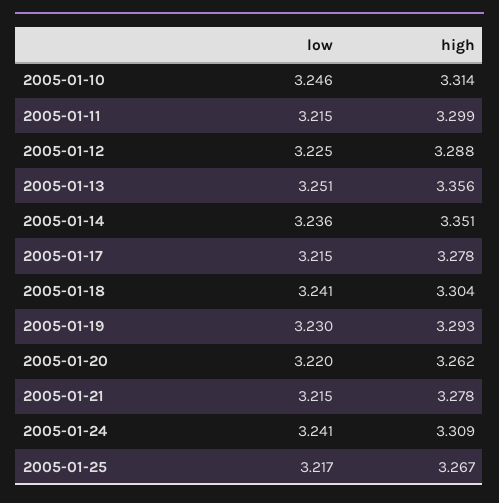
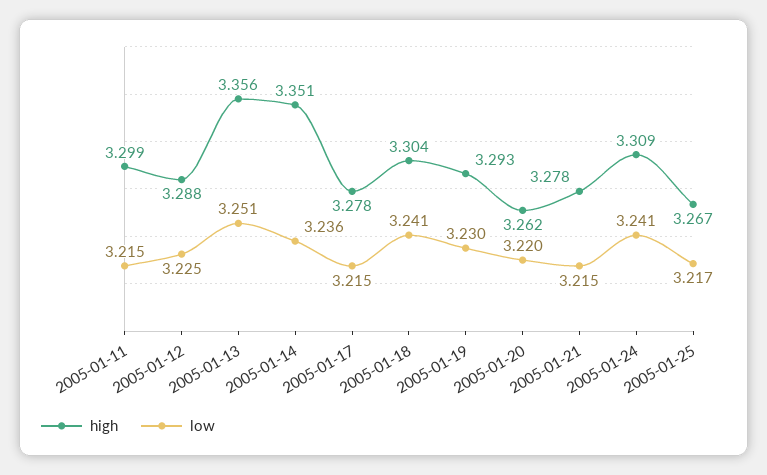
  {
    "low": {
-     "2005-01-10": 3.246,
      "2005-01-11": 3.215,
      "2005-01-12": 3.225,
      "2005-01-13": 3.251,
      "2005-01-14": 3.236,
      "2005-01-17": 3.215,
      "2005-01-18": 3.241,
      "2005-01-19": 3.23,
      "2005-01-20": 3.22,
      "2005-01-21": 3.215,
      "2005-01-24": 3.241,
      "2005-01-25": 3.217
    },
    "high": {
-     "2005-01-10": 3.314,
      "2005-01-11": 3.299,
      "2005-01-12": 3.288,
      "2005-01-13": 3.356,
      "2005-01-14": 3.351,
      "2005-01-17": 3.278,
      "2005-01-18": 3.304,
      "2005-01-19": 3.293,
      "2005-01-20": 3.262,
      "2005-01-21": 3.278,
      "2005-01-24": 3.309,
      "2005-01-25": 3.267
    }
  }

